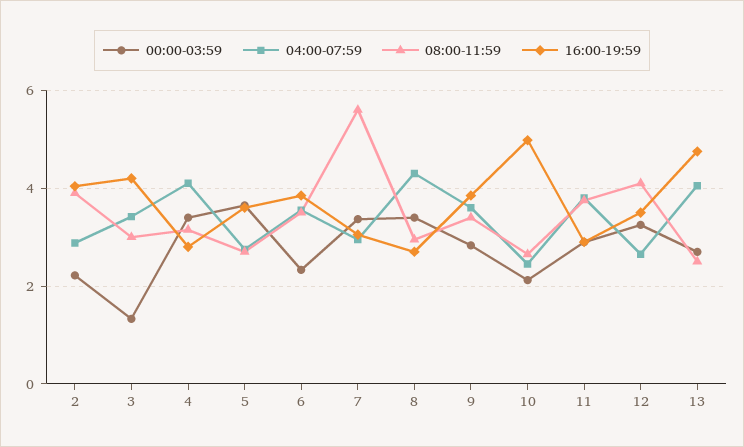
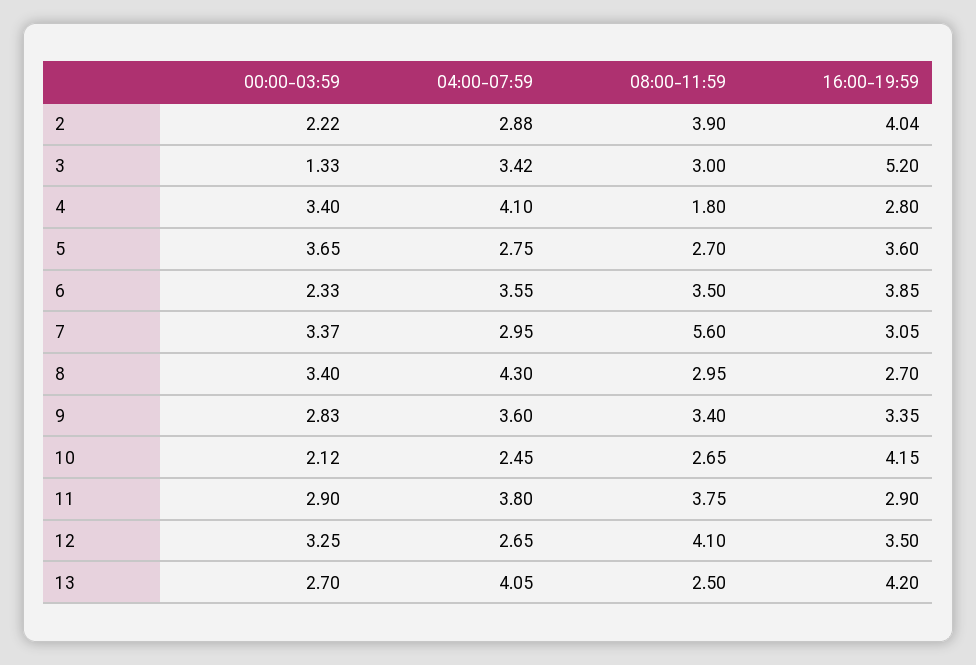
  {
    "00:00-03:59": {
      "2": 2.22,
      "3": 1.33,
      "4": 3.4,
      "5": 3.65,
      "6": 2.33,
      "7": 3.37,
      "8": 3.4,
      "9": 2.83,
      "10": 2.12,
      "11": 2.9,
      "12": 3.25,
      "13": 2.7
    },
    "04:00-07:59": {
      "2": 2.88,
      "3": 3.42,
      "4": 4.1,
      "5": 2.75,
      "6": 3.55,
      "7": 2.95,
      "8": 4.3,
      "9": 3.6,
      "10": 2.45,
      "11": 3.8,
      "12": 2.65,
      "13": 4.05
    },
    "08:00-11:59": {
      "2": 3.9,
      "3": 3,
-     "4": 3.2,
+     "4": 1.8,
      "5": 2.7,
      "6": 3.5,
      "7": 5.6,
      "8": 2.95,
      "9": 3.4,
      "10": 2.65,
      "11": 3.75,
      "12": 4.1,
      "13": 2.5
    },
    "16:00-19:59": {
      "2": 4.04,
-     "3": 4.2,
+     "3": 5.2,
      "4": 2.8,
      "5": 3.6,
      "6": 3.85,
      "7": 3.05,
      "8": 2.7,
-     "9": 3.8,
+     "9": 3.35,
-     "10": 5,
+     "10": 4.15,
      "11": 2.9,
      "12": 3.5,
-     "13": 4.8
+     "13": 4.2
    }
  }

